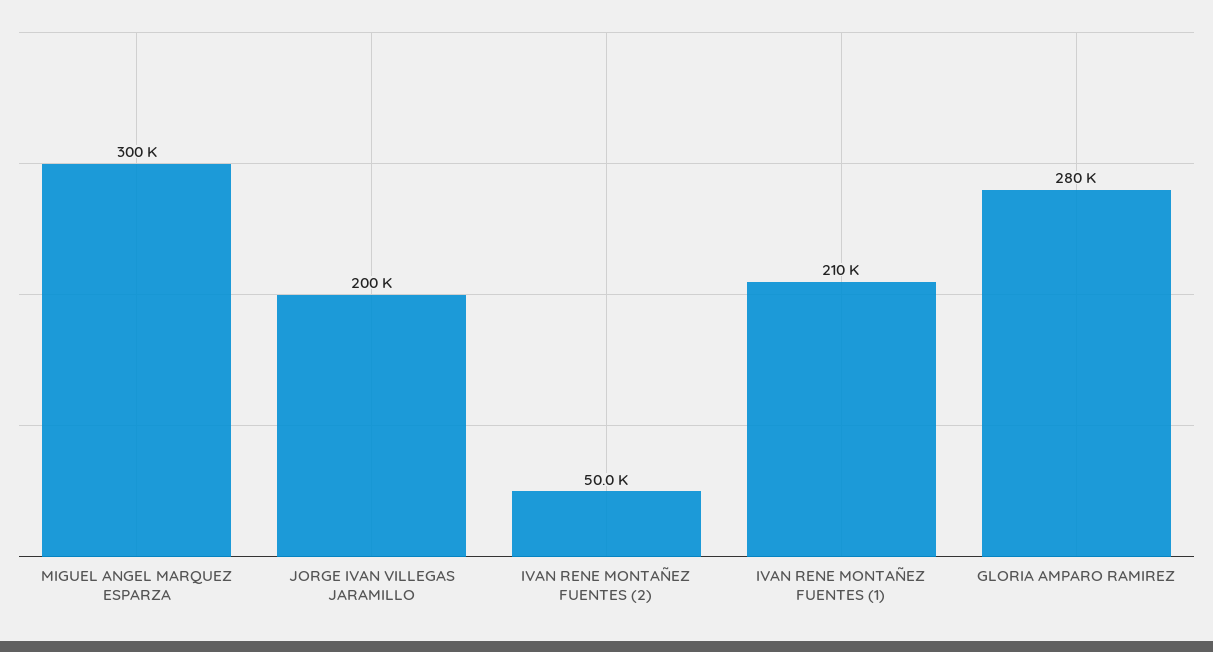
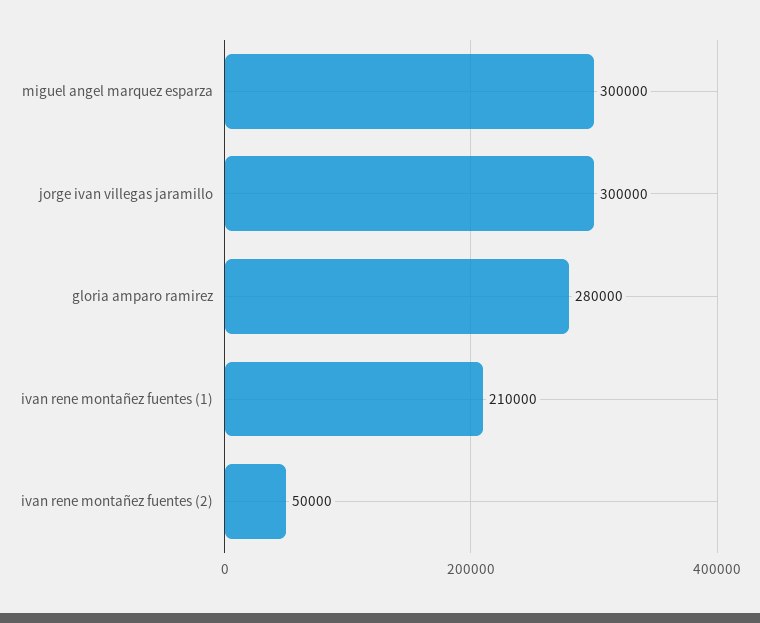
  {
    "MIGUEL ANGEL MARQUEZ ESPARZA": 300000,
-   "JORGE IVAN VILLEGAS JARAMILLO": 200000,
+   "JORGE IVAN VILLEGAS JARAMILLO": 300000,
    "IVAN RENE MONTAÑEZ FUENTES (2)": 50000,
    "IVAN RENE MONTAÑEZ FUENTES (1)": 210000,
    "GLORIA AMPARO RAMIREZ": 280000
  }

